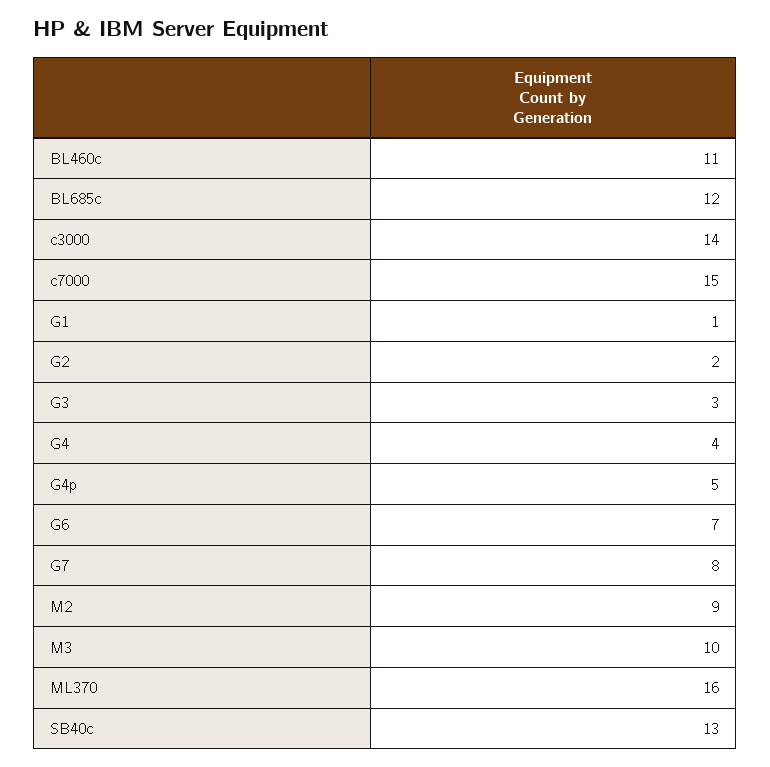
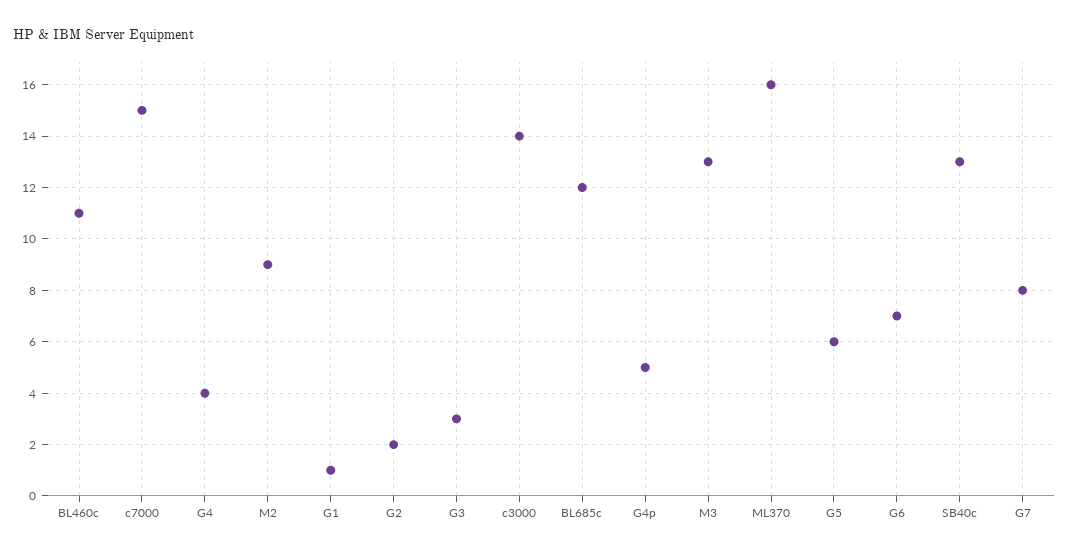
  {
    "BL460c": 11,
    "BL685c": 12,
    "c3000": 14,
    "c7000": 15,
    "G1": 1,
    "G2": 2,
    "G3": 3,
    "G4": 4,
    "G4p": 5,
    "G6": 7,
    "G7": 8,
    "M2": 9,
-   "M3": 10,
+   "M3": 13,
    "ML370": 16,
-   "SB40c": 13
+   "SB40c": 13,
+   "G5": 6
  }

